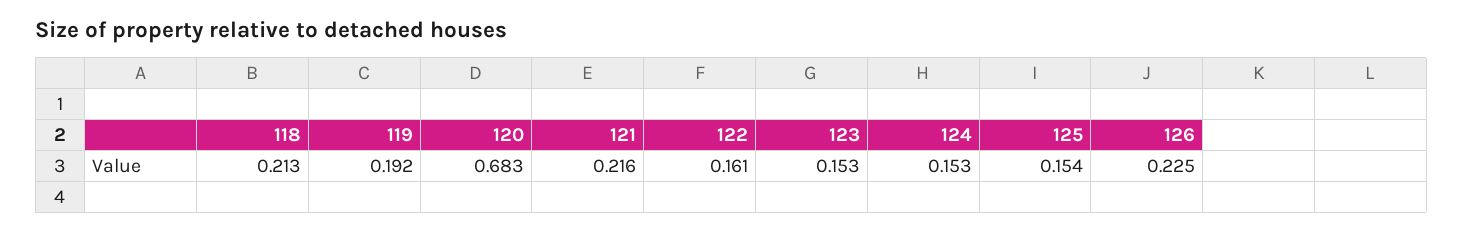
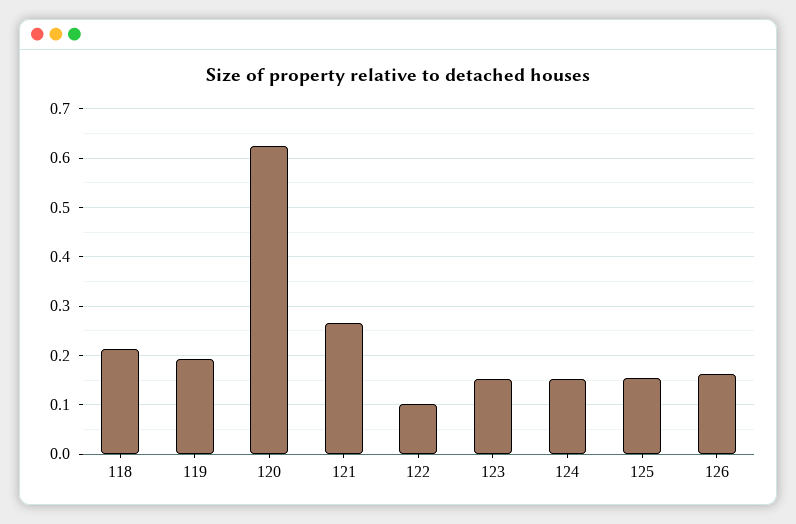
  {
    "118": 0.213,
    "119": 0.192,
-   "120": 0.683,
+   "120": 0.62,
-   "121": 0.216,
+   "121": 0.26,
-   "122": 0.161,
+   "122": 0.1,
    "123": 0.153,
    "124": 0.153,
    "125": 0.154,
-   "126": 0.225
+   "126": 0.16
  }

